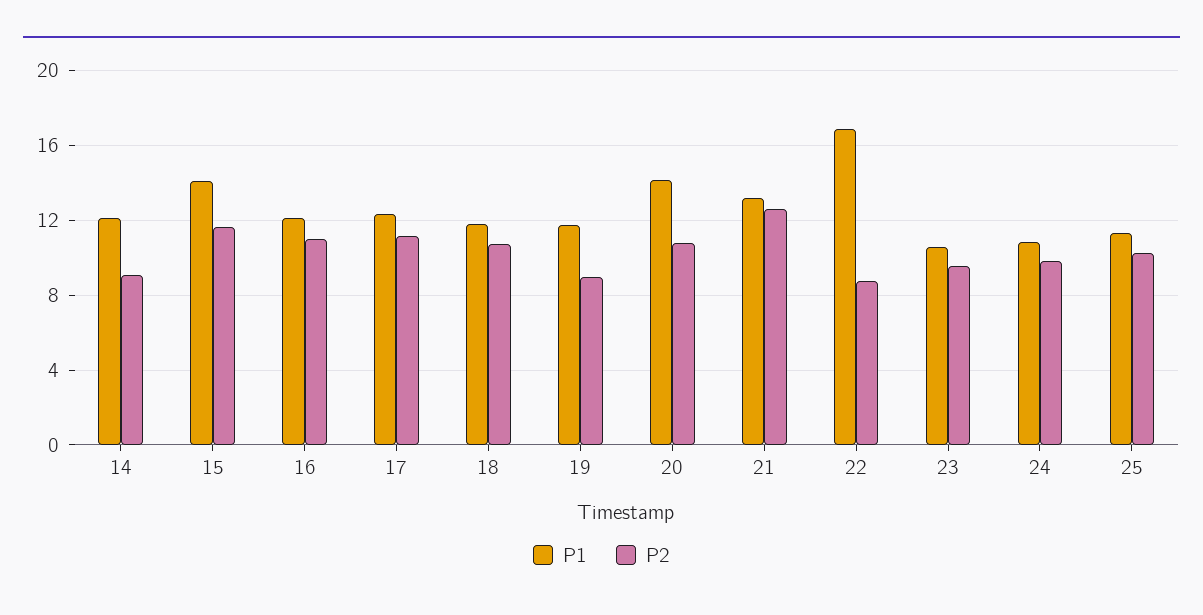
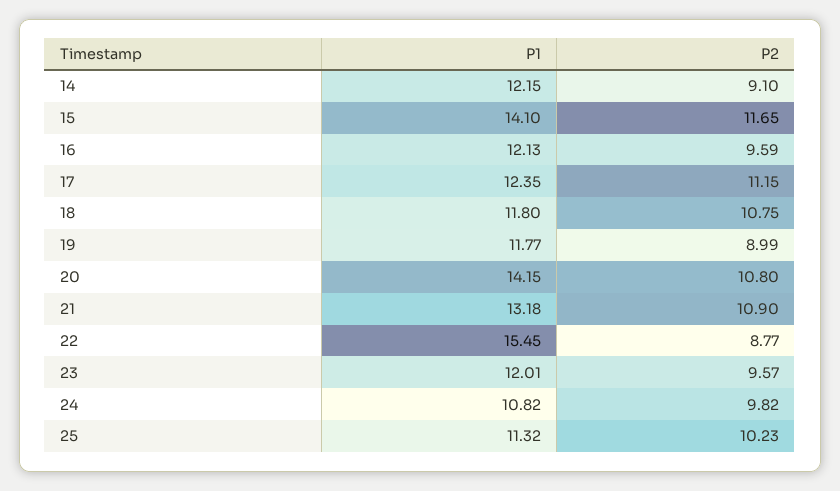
  {
    "P1": {
      "14": 12.15,
      "15": 14.1,
      "16": 12.13,
      "17": 12.35,
      "18": 11.8,
      "19": 11.77,
      "20": 14.15,
      "21": 13.18,
-     "22": 17,
+     "22": 15.45,
-     "23": 10.5,
+     "23": 12.01,
      "24": 10.82,
      "25": 11.32
    },
    "P2": {
      "14": 9.1,
      "15": 11.65,
-     "16": 11,
+     "16": 9.59,
      "17": 11.15,
      "18": 10.75,
      "19": 8.99,
      "20": 10.8,
-     "21": 12.5,
+     "21": 10.9,
      "22": 8.77,
      "23": 9.57,
      "24": 9.82,
      "25": 10.23
    }
  }

